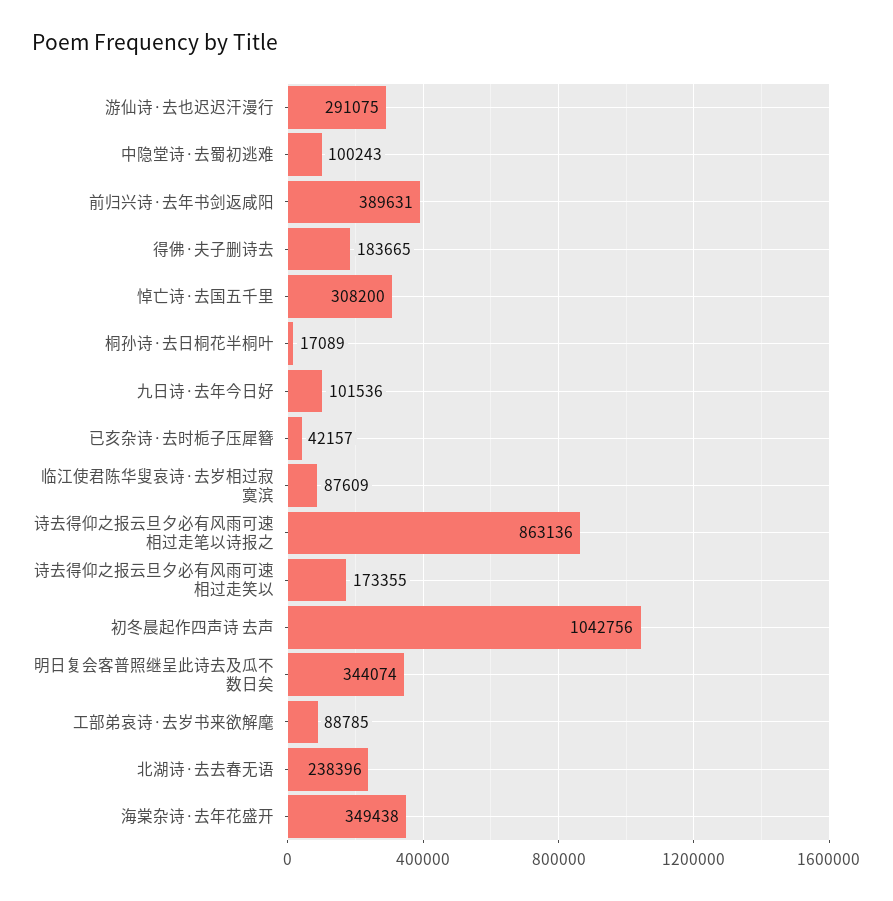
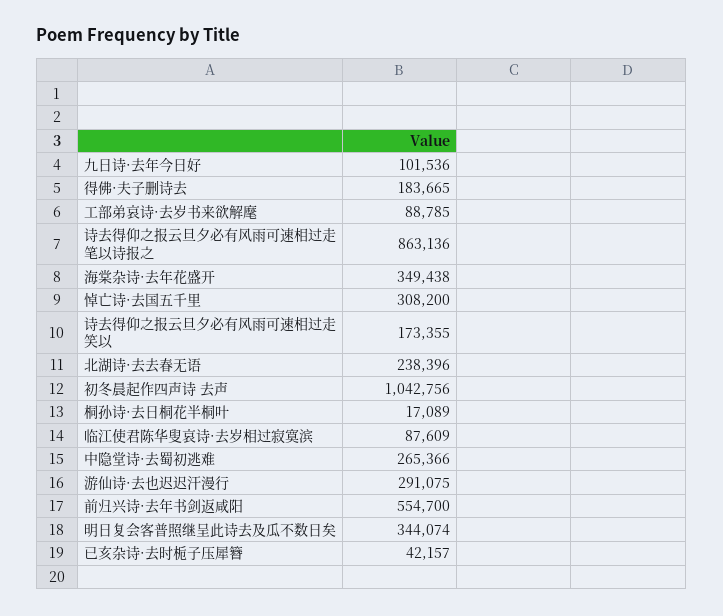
  {
    "游仙诗·去也迟迟汗漫行": 291075,
-   "中隐堂诗·去蜀初逃难": 100243,
+   "中隐堂诗·去蜀初逃难": 265366,
-   "前归兴诗·去年书剑返咸阳": 389631,
+   "前归兴诗·去年书剑返咸阳": 554700,
    "得佛·夫子删诗去": 183665,
    "悼亡诗·去国五千里": 308200,
    "桐孙诗·去日桐花半桐叶": 17089,
    "九日诗·去年今日好": 101536,
    "已亥杂诗·去时栀子压犀簪": 42157,
    "临江使君陈华叟哀诗·去岁相过寂寞滨": 87609,
    "诗去得仰之报云旦夕必有风雨可速相过走笔以诗报之": 863136,
    "诗去得仰之报云旦夕必有风雨可速相过走笑以": 173355,
    "初冬晨起作四声诗 去声": 1042756,
    "明日复会客普照继呈此诗去及瓜不数日矣": 344074,
    "工部弟哀诗·去岁书来欲解麾": 88785,
    "北湖诗·去去春无语": 238396,
    "海棠杂诗·去年花盛开": 349438
  }

